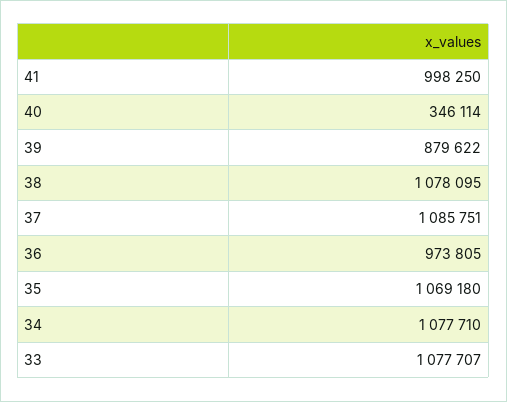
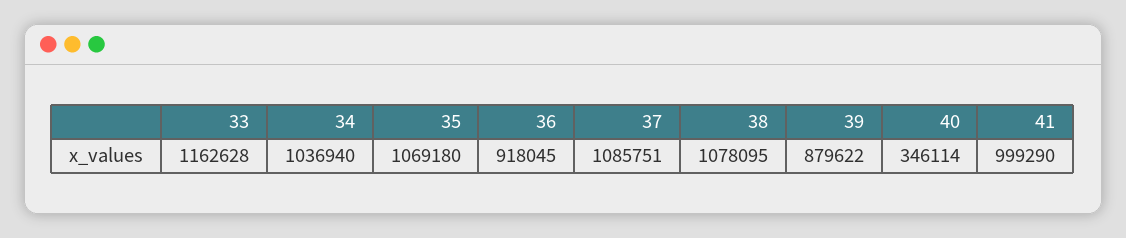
  {
-   "41": 998250,
+   "41": 999290,
    "40": 346114,
    "39": 879622,
    "38": 1078095,
    "37": 1085751,
-   "36": 973805,
+   "36": 918045,
    "35": 1069180,
-   "34": 1077710,
+   "34": 1036940,
-   "33": 1077707
+   "33": 1162628
  }

